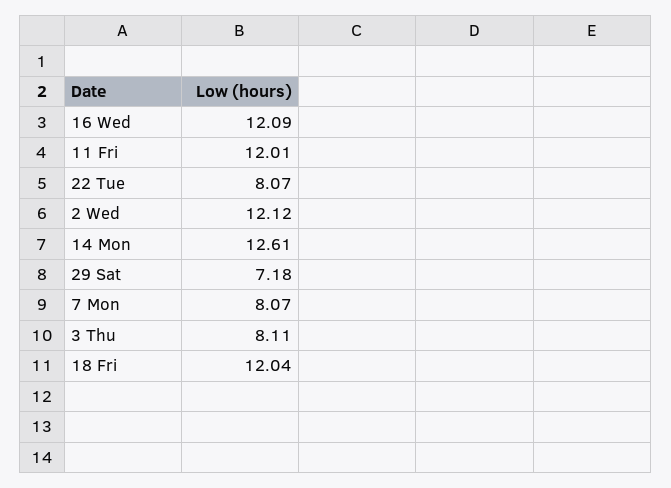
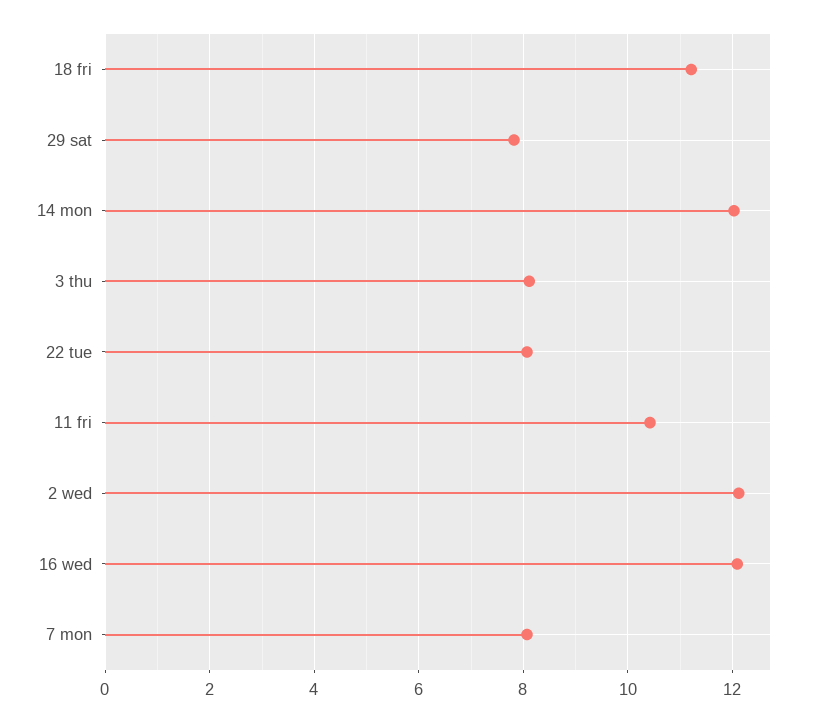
  {
    "16 Wed": 12.09,
-   "11 Fri": 12.01,
+   "11 Fri": 10.4,
    "22 Tue": 8.07,
    "2 Wed": 12.12,
-   "14 Mon": 12.61,
+   "14 Mon": 12,
-   "29 Sat": 7.18,
+   "29 Sat": 7.8,
    "7 Mon": 8.07,
    "3 Thu": 8.11,
-   "18 Fri": 12.04
+   "18 Fri": 11.2
  }

